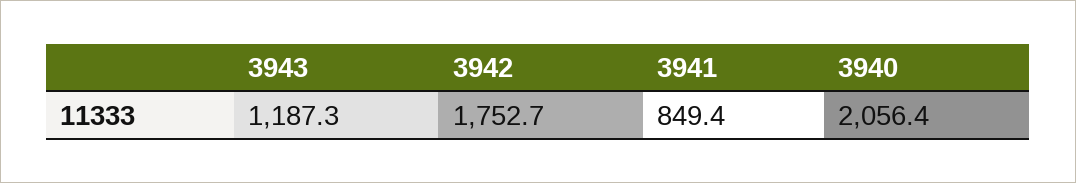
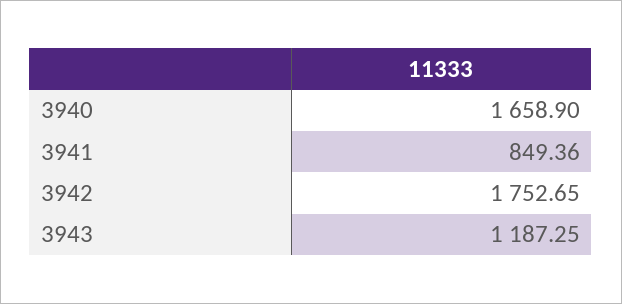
  {
    "3943": 1187.25,
    "3942": 1752.65,
    "3941": 849.36,
-   "3940": 2056.4
+   "3940": 1658.9
  }

